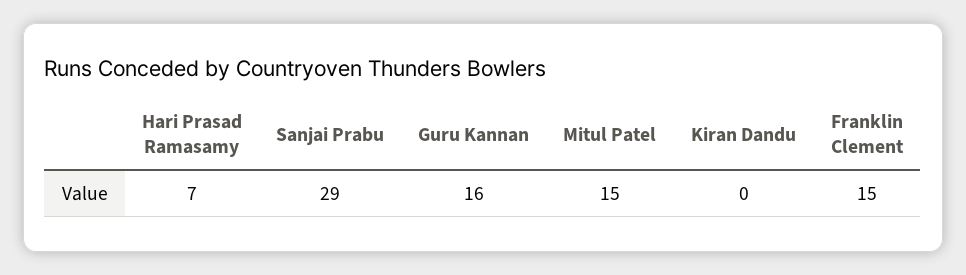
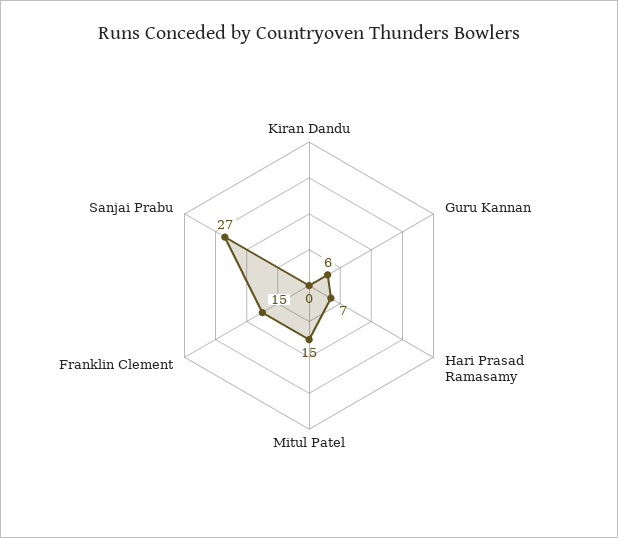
  {
    "Hari Prasad Ramasamy": 7,
-   "Sanjai Prabu": 29,
+   "Sanjai Prabu": 27,
-   "Guru Kannan": 16,
+   "Guru Kannan": 6,
    "Mitul Patel": 15,
    "Kiran Dandu": 0,
    "Franklin Clement": 15
  }

